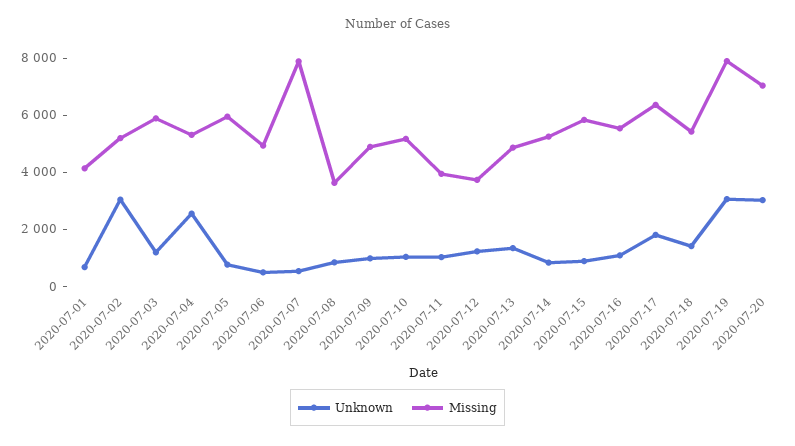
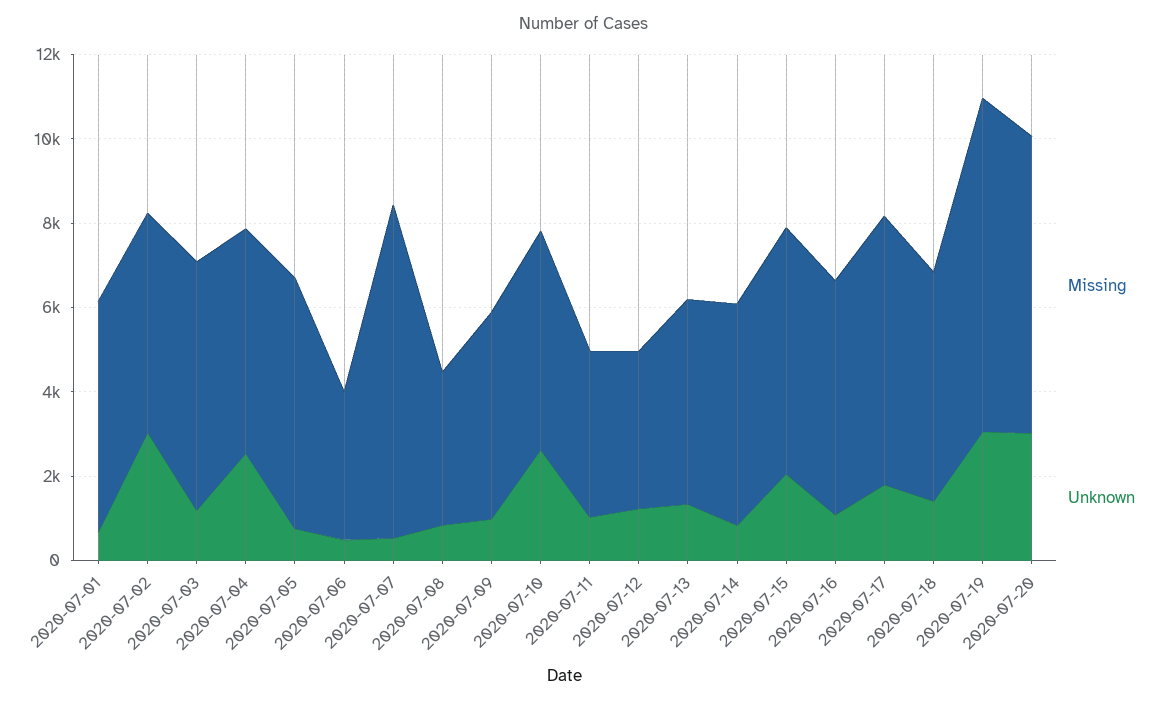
  {
    "Unknown": {
      "2020-07-01": 500,
      "2020-07-02": 3000,
      "2020-07-03": 1000,
      "2020-07-04": 2500,
      "2020-07-05": 1000,
      "2020-07-06": 500,
      "2020-07-07": 500,
      "2020-07-08": 1000,
      "2020-07-09": 1000,
-     "2020-07-10": 1000,
+     "2020-07-10": 2500,
      "2020-07-11": 1000,
      "2020-07-12": 1000,
      "2020-07-13": 1500,
      "2020-07-14": 1000,
-     "2020-07-15": 1000,
+     "2020-07-15": 2000,
      "2020-07-16": 1000,
      "2020-07-17": 2000,
      "2020-07-18": 1500,
      "2020-07-19": 3000,
      "2020-07-20": 3000
    },
    "Missing": {
-     "2020-07-01": 4000,
+     "2020-07-01": 5500,
      "2020-07-02": 5000,
      "2020-07-03": 6000,
      "2020-07-04": 5500,
      "2020-07-05": 6000,
-     "2020-07-06": 5000,
+     "2020-07-06": 3500,
      "2020-07-07": 8000,
      "2020-07-08": 3500,
      "2020-07-09": 5000,
      "2020-07-10": 5000,
      "2020-07-11": 4000,
      "2020-07-12": 3500,
      "2020-07-13": 5000,
      "2020-07-14": 5500,
      "2020-07-15": 6000,
      "2020-07-16": 5500,
      "2020-07-17": 6500,
      "2020-07-18": 5500,
      "2020-07-19": 8000,
      "2020-07-20": 7000
    }
  }

